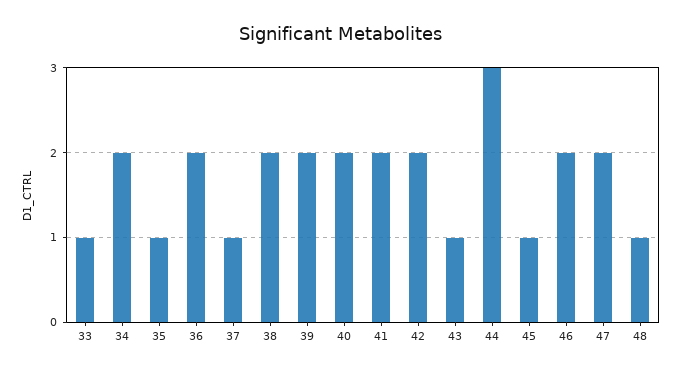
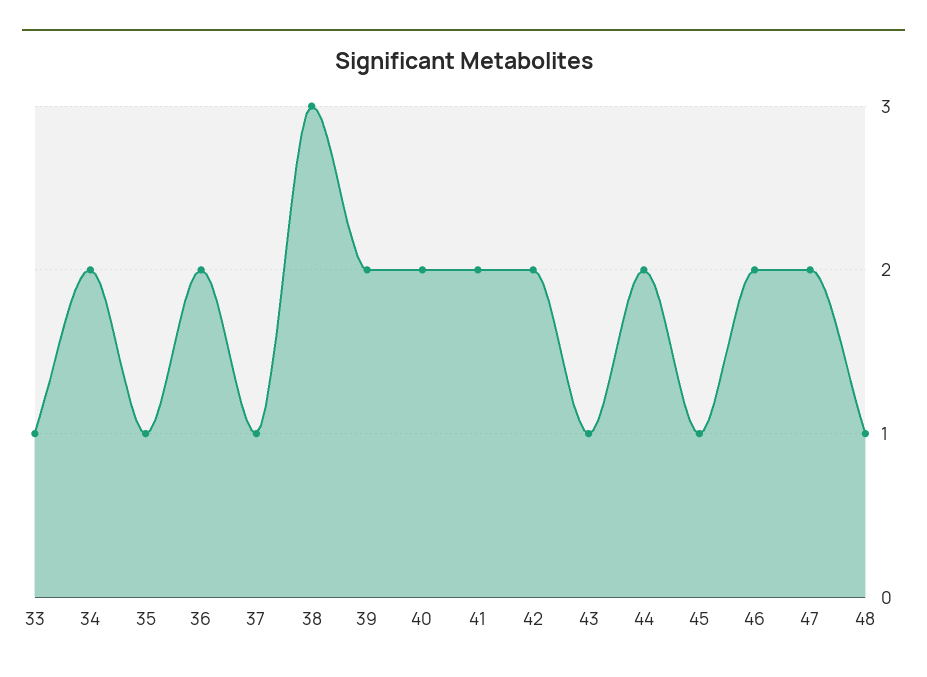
  {
    "33": 1,
    "34": 2,
    "35": 1,
    "36": 2,
    "37": 1,
-   "38": 2,
+   "38": 3,
    "39": 2,
    "40": 2,
    "41": 2,
    "42": 2,
    "43": 1,
-   "44": 3,
+   "44": 2,
    "45": 1,
    "46": 2,
    "47": 2,
    "48": 1
  }

